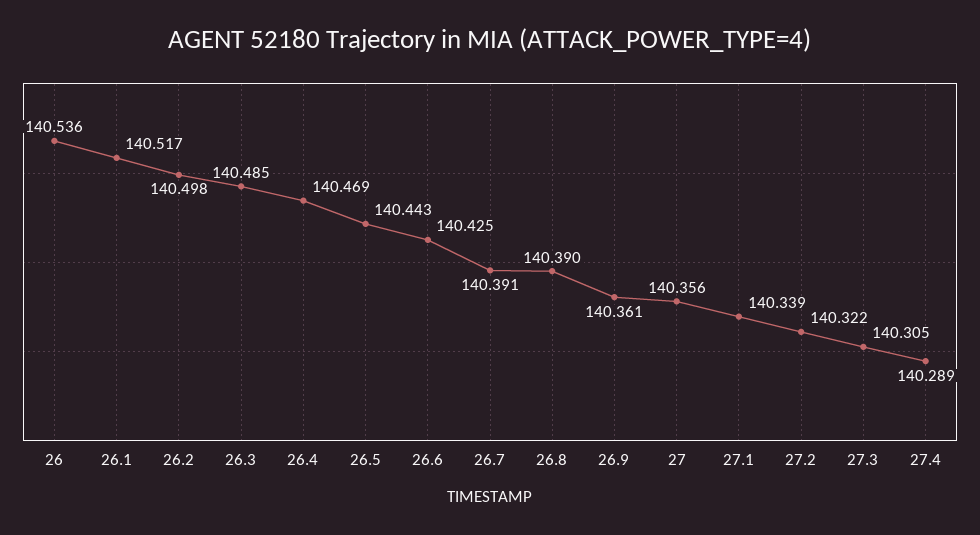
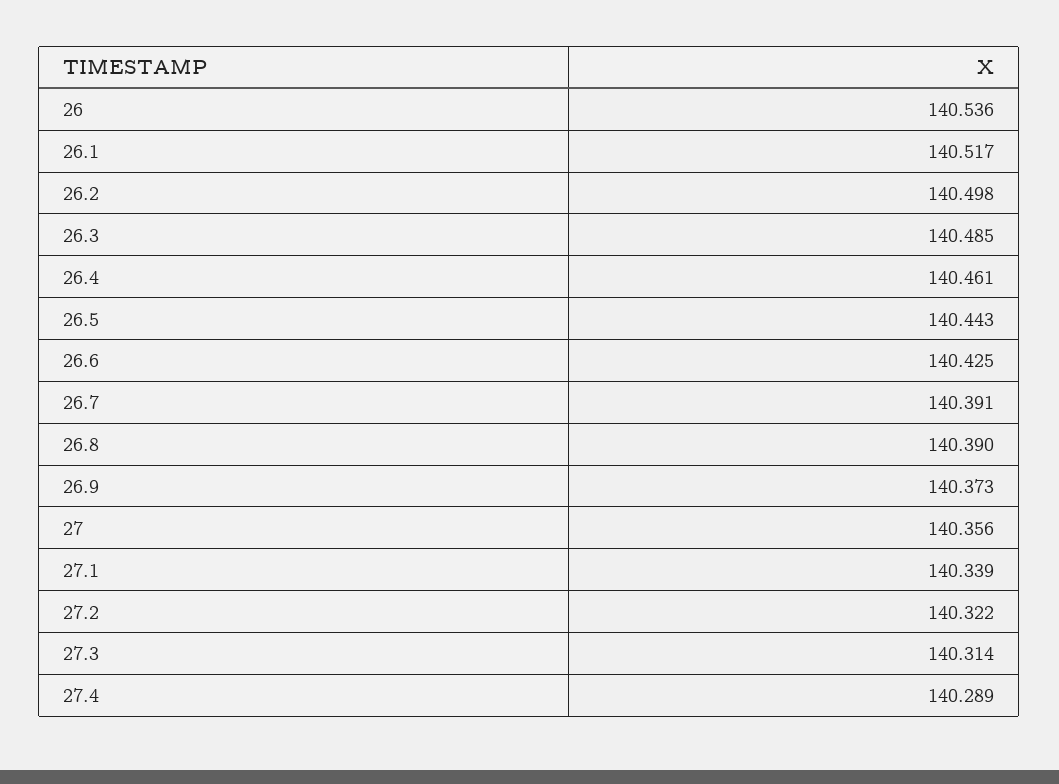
  {
    "26": 140.536,
    "26.1": 140.517,
    "26.2": 140.498,
    "26.3": 140.485,
-   "26.4": 140.469,
+   "26.4": 140.461,
    "26.5": 140.443,
    "26.6": 140.425,
    "26.7": 140.391,
    "26.8": 140.39,
-   "26.9": 140.361,
+   "26.9": 140.373,
    "27": 140.356,
    "27.1": 140.339,
    "27.2": 140.322,
-   "27.3": 140.305,
+   "27.3": 140.314,
    "27.4": 140.289
  }

